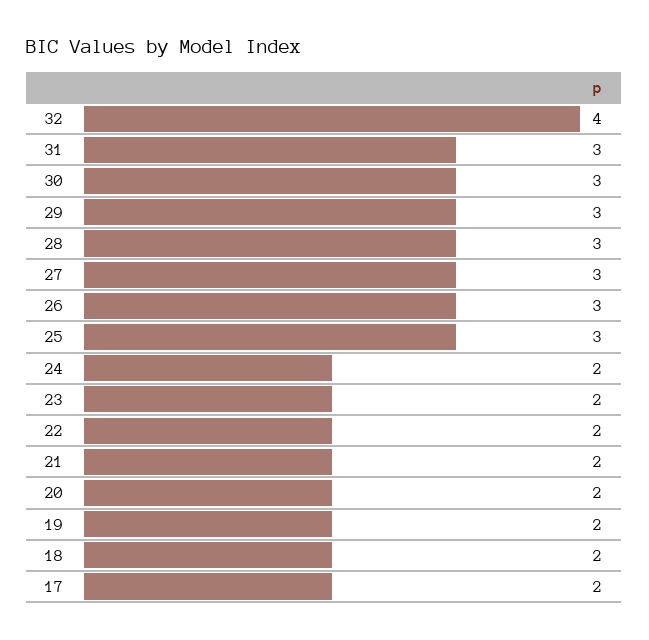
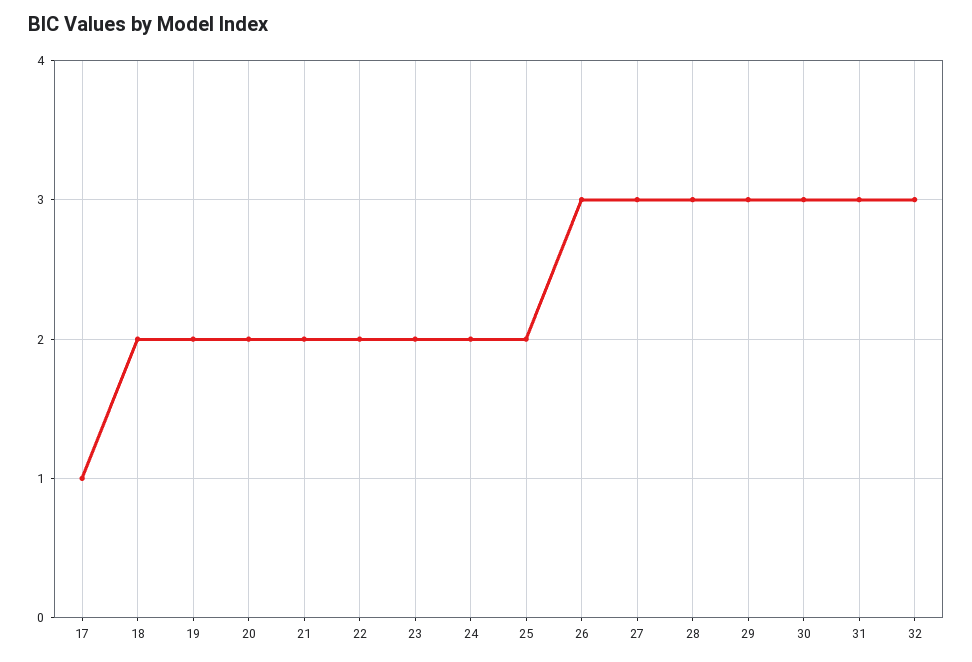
  {
-   "32": 4,
+   "32": 3,
    "31": 3,
    "30": 3,
    "29": 3,
    "28": 3,
    "27": 3,
    "26": 3,
-   "25": 3,
+   "25": 2,
    "24": 2,
    "23": 2,
    "22": 2,
    "21": 2,
    "20": 2,
    "19": 2,
    "18": 2,
-   "17": 2
+   "17": 1
  }

